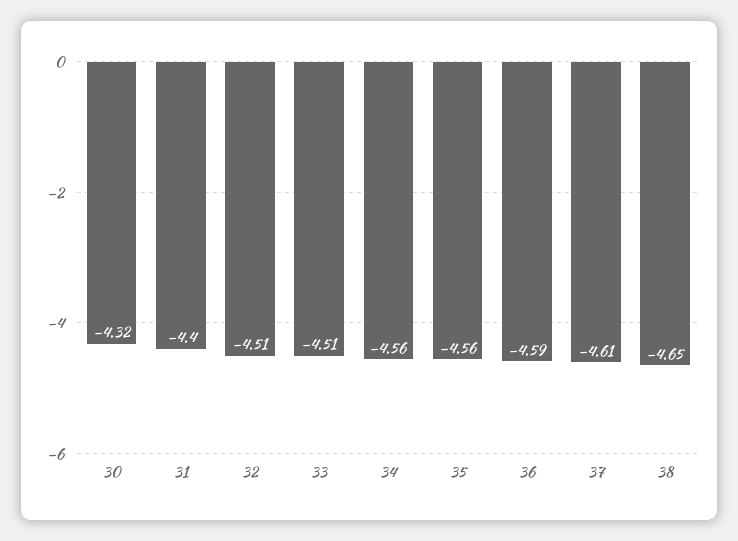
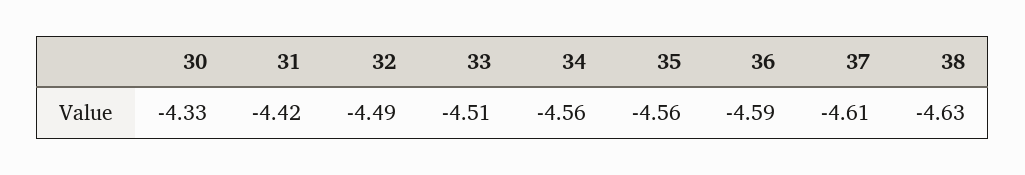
  {
-   "30": -4.32,
+   "30": -4.33,
-   "31": -4.4,
+   "31": -4.42,
-   "32": -4.51,
+   "32": -4.49,
    "33": -4.51,
    "34": -4.56,
    "35": -4.56,
    "36": -4.59,
    "37": -4.61,
-   "38": -4.65
+   "38": -4.63
  }

